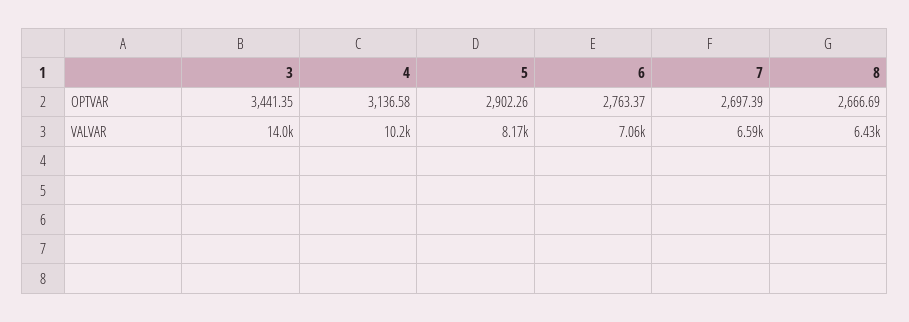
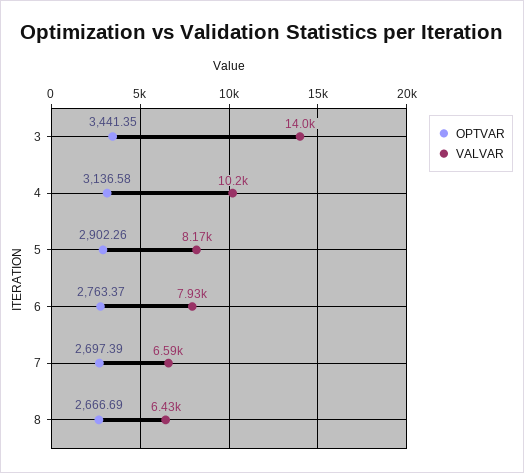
  {
    "OPTVAR": {
      "3": 3441.35,
      "4": 3136.58,
      "5": 2902.26,
      "6": 2763.37,
      "7": 2697.39,
      "8": 2666.69
    },
    "VALVAR": {
      "3": 14000,
      "4": 10200,
      "5": 8170,
-     "6": 7060,
+     "6": 7930,
      "7": 6590,
      "8": 6430
    }
  }

